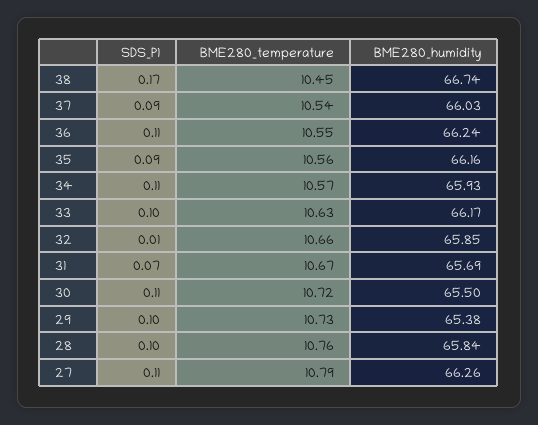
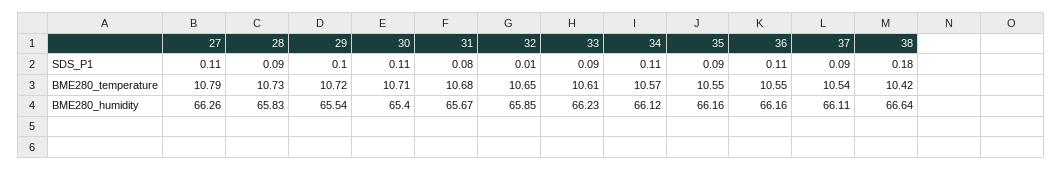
  {
    "SDS_P1": {
-     "38": 0.17,
+     "38": 0.18,
      "37": 0.09,
      "36": 0.11,
      "35": 0.09,
      "34": 0.11,
-     "33": 0.1,
+     "33": 0.09,
      "32": 0.01,
-     "31": 0.07,
+     "31": 0.08,
      "30": 0.11,
      "29": 0.1,
-     "28": 0.1,
+     "28": 0.09,
      "27": 0.11
    },
    "BME280_temperature": {
-     "38": 10.45,
+     "38": 10.42,
      "37": 10.54,
      "36": 10.55,
-     "35": 10.56,
+     "35": 10.55,
      "34": 10.57,
-     "33": 10.63,
+     "33": 10.61,
-     "32": 10.66,
+     "32": 10.65,
-     "31": 10.67,
+     "31": 10.68,
-     "30": 10.72,
+     "30": 10.71,
-     "29": 10.73,
+     "29": 10.72,
-     "28": 10.76,
+     "28": 10.73,
      "27": 10.79
    },
    "BME280_humidity": {
-     "38": 66.74,
+     "38": 66.64,
-     "37": 66.03,
+     "37": 66.11,
-     "36": 66.24,
+     "36": 66.16,
      "35": 66.16,
-     "34": 65.93,
+     "34": 66.12,
-     "33": 66.17,
+     "33": 66.23,
      "32": 65.85,
-     "31": 65.69,
+     "31": 65.67,
-     "30": 65.5,
+     "30": 65.4,
-     "29": 65.38,
+     "29": 65.54,
-     "28": 65.84,
+     "28": 65.83,
      "27": 66.26
    }
  }

